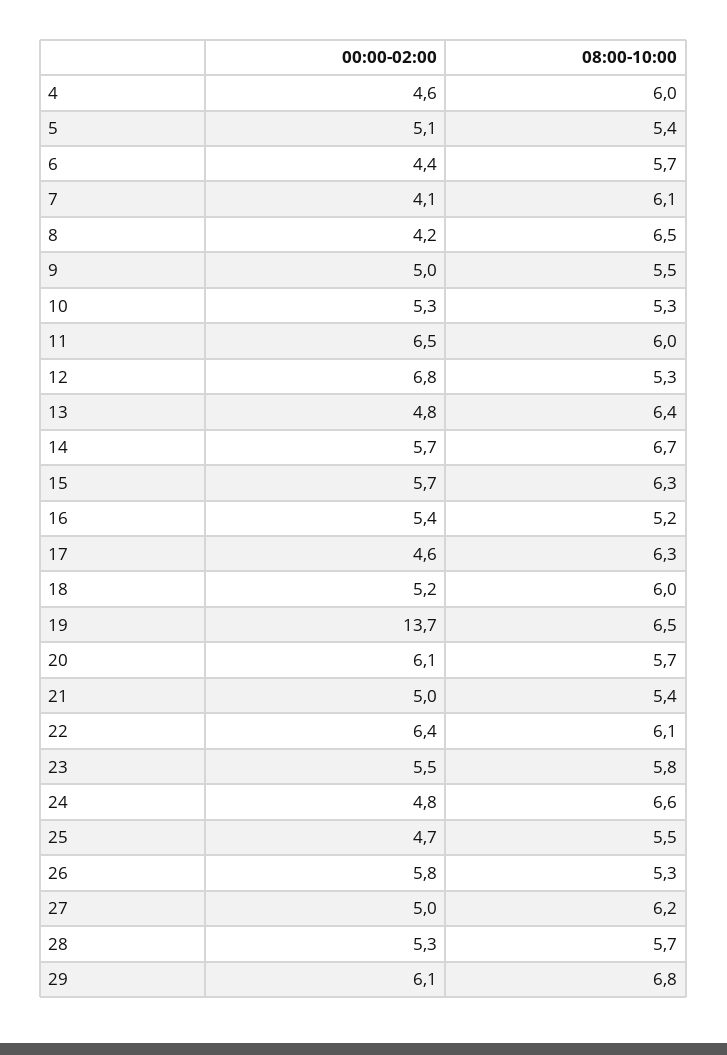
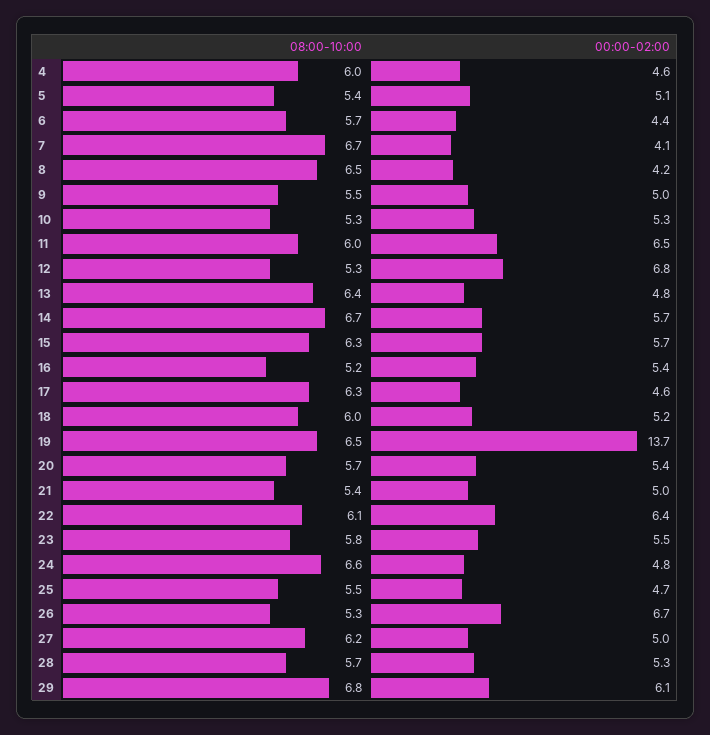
  {
    "00:00-02:00": {
      "4": 4.6,
      "5": 5.1,
      "6": 4.4,
      "7": 4.1,
      "8": 4.2,
      "9": 5,
      "10": 5.3,
      "11": 6.5,
      "12": 6.8,
      "13": 4.8,
      "14": 5.7,
      "15": 5.7,
      "16": 5.4,
      "17": 4.6,
      "18": 5.2,
      "19": 13.7,
-     "20": 6.1,
+     "20": 5.4,
      "21": 5,
      "22": 6.4,
      "23": 5.5,
      "24": 4.8,
      "25": 4.7,
-     "26": 5.8,
+     "26": 6.7,
      "27": 5,
      "28": 5.3,
      "29": 6.1
    },
    "08:00-10:00": {
      "4": 6,
      "5": 5.4,
      "6": 5.7,
-     "7": 6.1,
+     "7": 6.7,
      "8": 6.5,
      "9": 5.5,
      "10": 5.3,
      "11": 6,
      "12": 5.3,
      "13": 6.4,
      "14": 6.7,
      "15": 6.3,
      "16": 5.2,
      "17": 6.3,
      "18": 6,
      "19": 6.5,
      "20": 5.7,
      "21": 5.4,
      "22": 6.1,
      "23": 5.8,
      "24": 6.6,
      "25": 5.5,
      "26": 5.3,
      "27": 6.2,
      "28": 5.7,
      "29": 6.8
    }
  }

